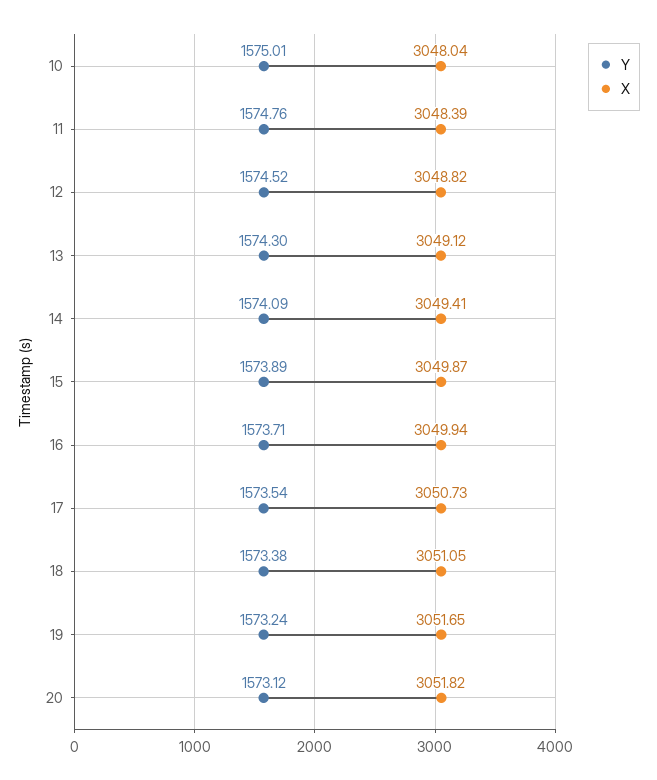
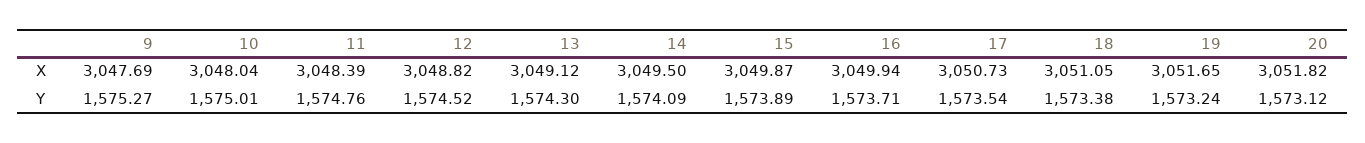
  {
    "Y": {
      "10": 1575.01,
      "11": 1574.76,
      "12": 1574.52,
      "13": 1574.3,
      "14": 1574.09,
      "15": 1573.89,
      "16": 1573.71,
      "17": 1573.54,
      "18": 1573.38,
      "19": 1573.24,
-     "20": 1573.12
+     "20": 1573.12,
+     "9": 1575.27
    },
    "X": {
      "10": 3048.04,
      "11": 3048.39,
      "12": 3048.82,
      "13": 3049.12,
-     "14": 3049.41,
+     "14": 3049.5,
      "15": 3049.87,
      "16": 3049.94,
      "17": 3050.73,
      "18": 3051.05,
      "19": 3051.65,
-     "20": 3051.82
+     "20": 3051.82,
+     "9": 3047.69
    }
  }

